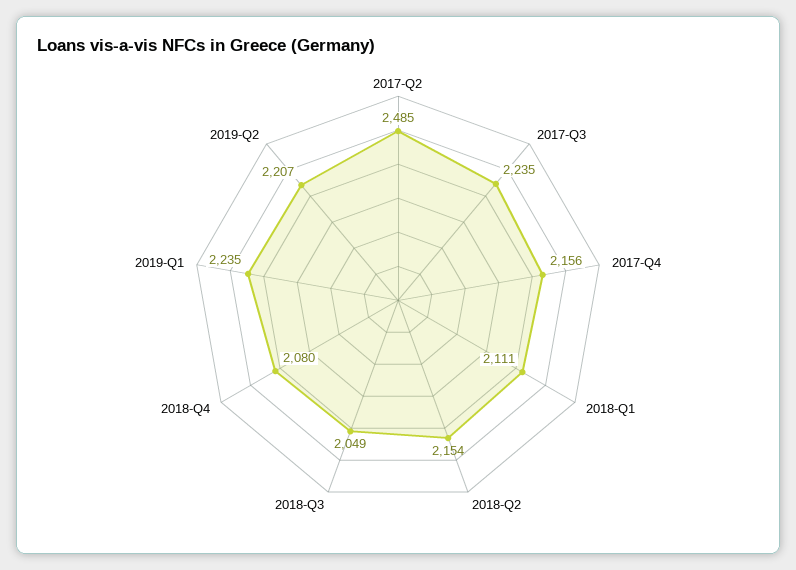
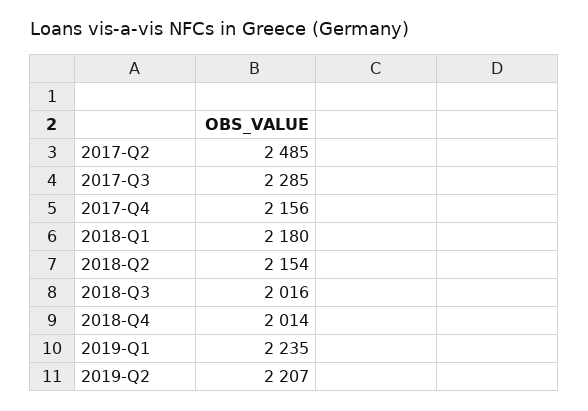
  {
    "2017-Q2": 2485,
-   "2017-Q3": 2235,
+   "2017-Q3": 2285,
    "2017-Q4": 2156,
-   "2018-Q1": 2111,
+   "2018-Q1": 2180,
    "2018-Q2": 2154,
-   "2018-Q3": 2049,
+   "2018-Q3": 2016,
-   "2018-Q4": 2080,
+   "2018-Q4": 2014,
    "2019-Q1": 2235,
    "2019-Q2": 2207
  }

